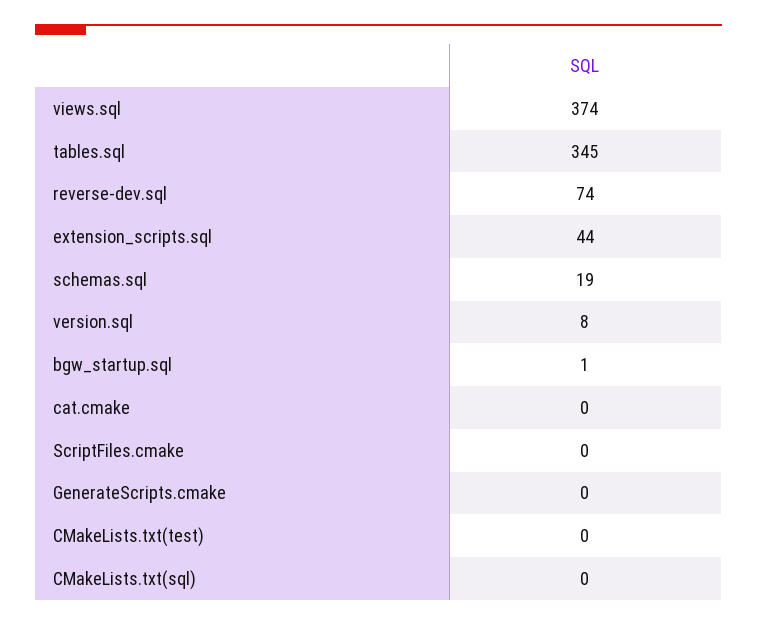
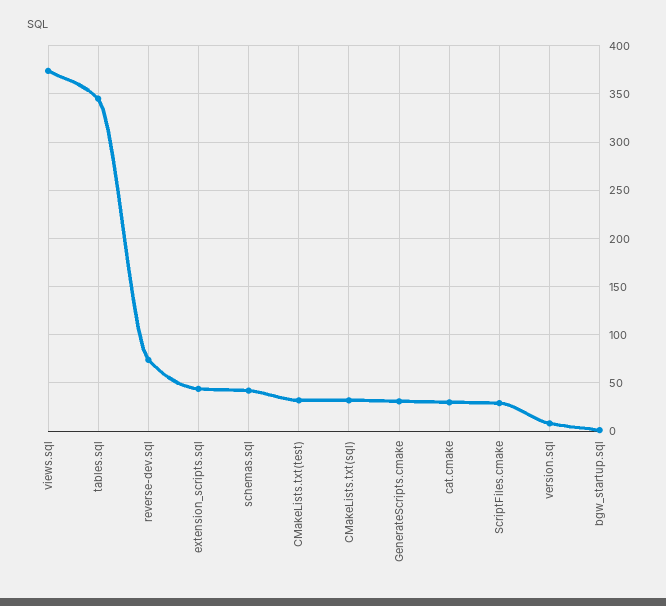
  {
    "views.sql": 374,
    "tables.sql": 345,
    "reverse-dev.sql": 74,
    "extension_scripts.sql": 44,
-   "schemas.sql": 19,
+   "schemas.sql": 40,
    "version.sql": 8,
    "bgw_startup.sql": 1,
-   "cat.cmake": 0,
+   "cat.cmake": 30,
-   "ScriptFiles.cmake": 0,
+   "ScriptFiles.cmake": 30,
-   "GenerateScripts.cmake": 0,
+   "GenerateScripts.cmake": 30,
-   "CMakeLists.txt(test)": 0,
+   "CMakeLists.txt(test)": 30,
-   "CMakeLists.txt(sql)": 0
+   "CMakeLists.txt(sql)": 30
  }

